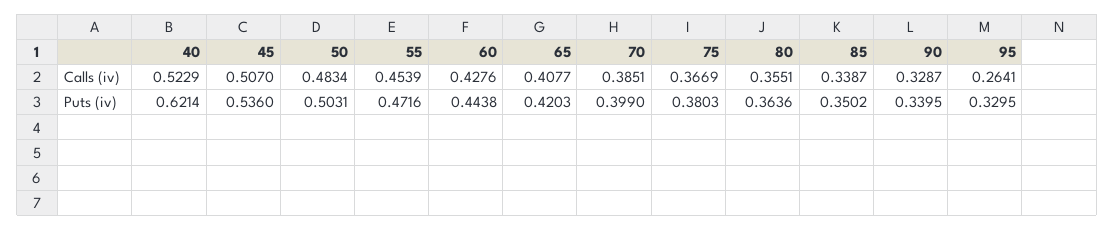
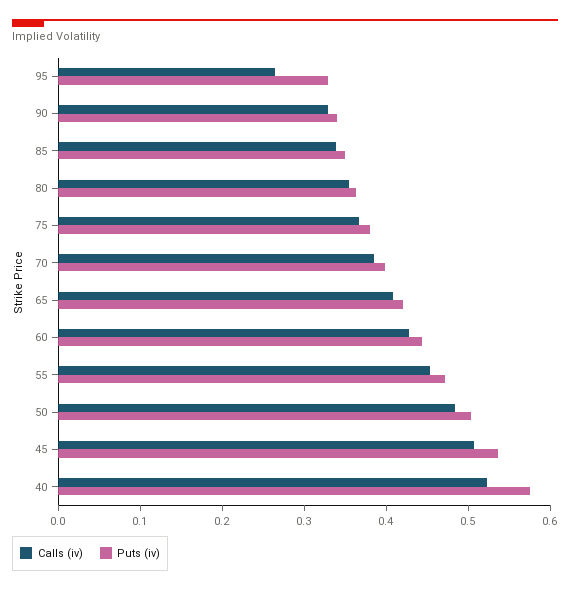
  {
    "Calls (iv)": {
      "40": 0.5229,
      "45": 0.507,
      "50": 0.4834,
      "55": 0.4539,
      "60": 0.4276,
      "65": 0.4077,
      "70": 0.3851,
      "75": 0.3669,
      "80": 0.3551,
      "85": 0.3387,
      "90": 0.3287,
      "95": 0.2641
    },
    "Puts (iv)": {
-     "40": 0.6214,
+     "40": 0.58,
      "45": 0.536,
      "50": 0.5031,
      "55": 0.4716,
      "60": 0.4438,
      "65": 0.4203,
      "70": 0.399,
      "75": 0.3803,
      "80": 0.3636,
      "85": 0.3502,
      "90": 0.3395,
      "95": 0.3295
    }
  }

